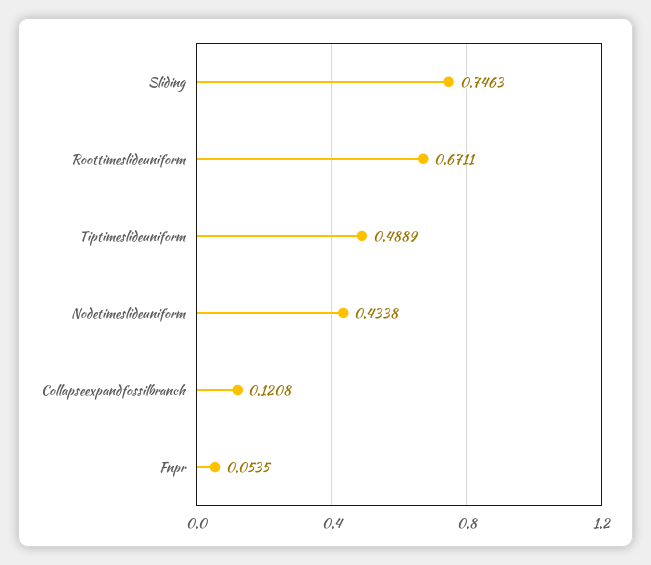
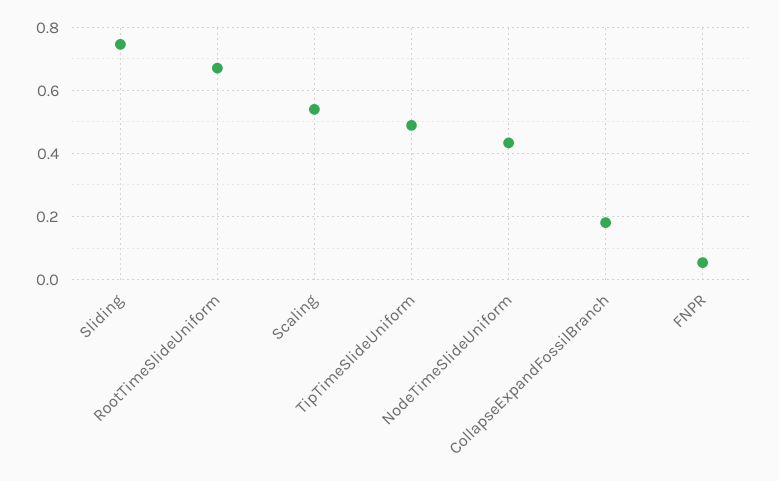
  {
    "Sliding": 0.7463,
    "Roottimeslideuniform": 0.6711,
    "Tiptimeslideuniform": 0.4889,
    "Nodetimeslideuniform": 0.4338,
-   "Collapseexpandfossilbranch": 0.1208,
+   "Collapseexpandfossilbranch": 0.18,
-   "Fnpr": 0.0535
+   "Fnpr": 0.0535,
+   "Scaling": 0.54
  }

